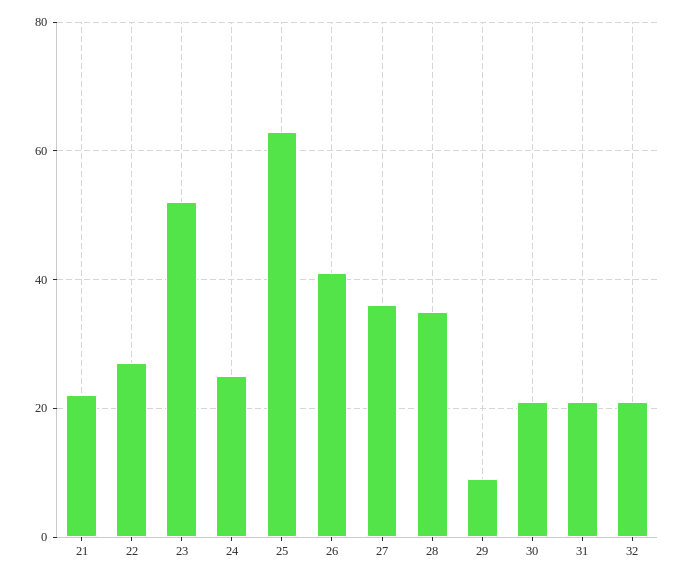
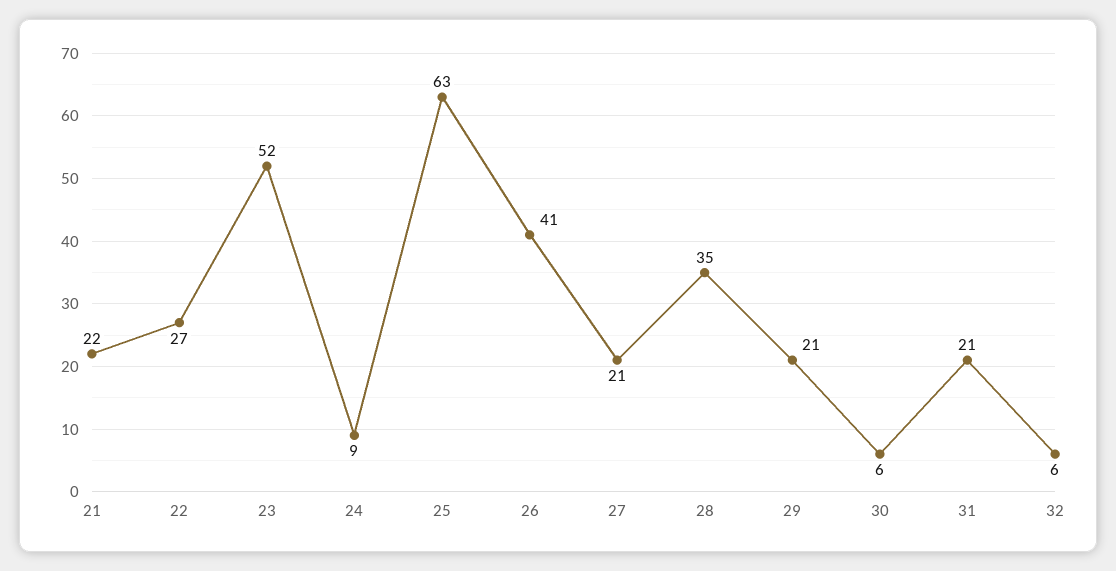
  {
    "21": 22,
    "22": 27,
    "23": 52,
-   "24": 25,
+   "24": 9,
    "25": 63,
    "26": 41,
-   "27": 35,
+   "27": 21,
    "28": 35,
-   "29": 10,
+   "29": 21,
-   "30": 20,
+   "30": 6,
    "31": 21,
-   "32": 20
+   "32": 6
  }

